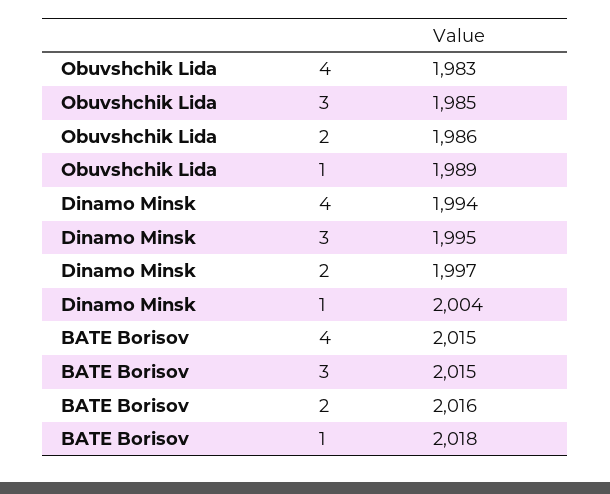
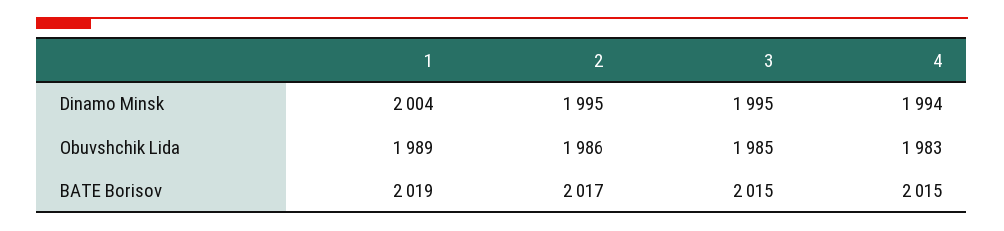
  {
    "Obuvshchik Lida": {
      "4": 1983,
      "3": 1985,
      "2": 1986,
      "1": 1989
    },
    "Dinamo Minsk": {
      "4": 1994,
      "3": 1995,
-     "2": 1997,
+     "2": 1995,
      "1": 2004
    },
    "BATE Borisov": {
      "4": 2015,
      "3": 2015,
-     "2": 2016,
+     "2": 2017,
-     "1": 2018
+     "1": 2019
    }
  }

